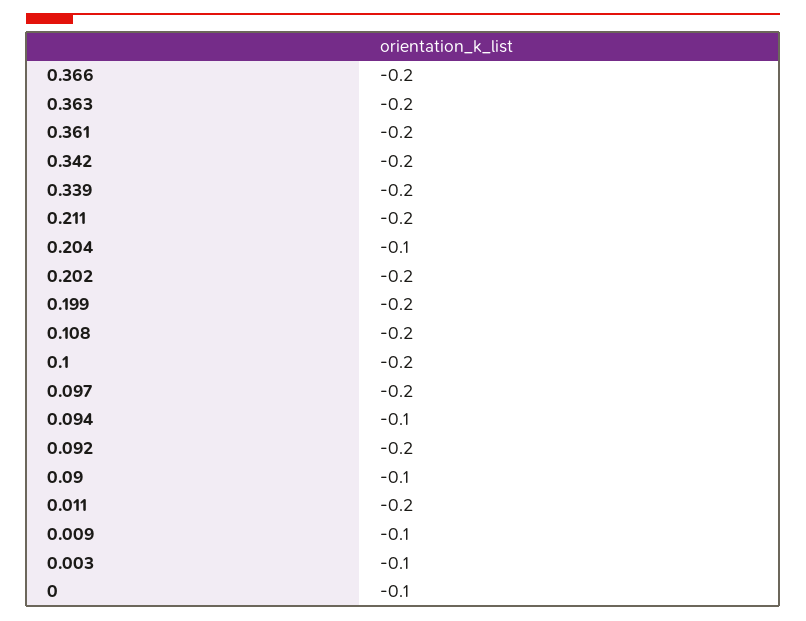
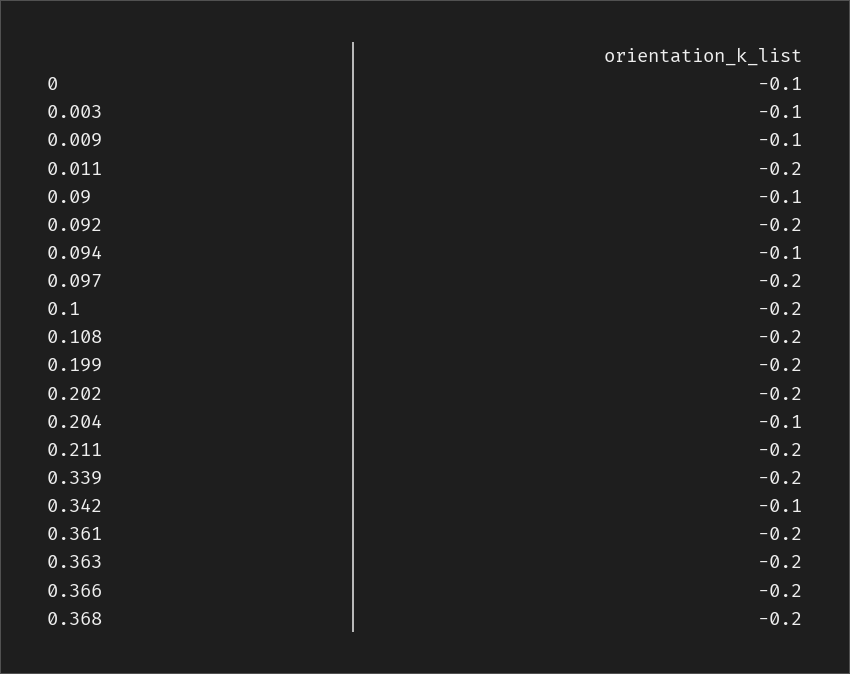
  {
    "0.366": -0.2,
    "0.363": -0.2,
    "0.361": -0.2,
-   "0.342": -0.2,
+   "0.342": -0.1,
    "0.339": -0.2,
    "0.211": -0.2,
    "0.204": -0.1,
    "0.202": -0.2,
    "0.199": -0.2,
    "0.108": -0.2,
    "0.1": -0.2,
    "0.097": -0.2,
    "0.094": -0.1,
    "0.092": -0.2,
    "0.09": -0.1,
    "0.011": -0.2,
    "0.009": -0.1,
    "0.003": -0.1,
-   "0": -0.1
+   "0": -0.1,
+   "0.368": -0.2
  }

